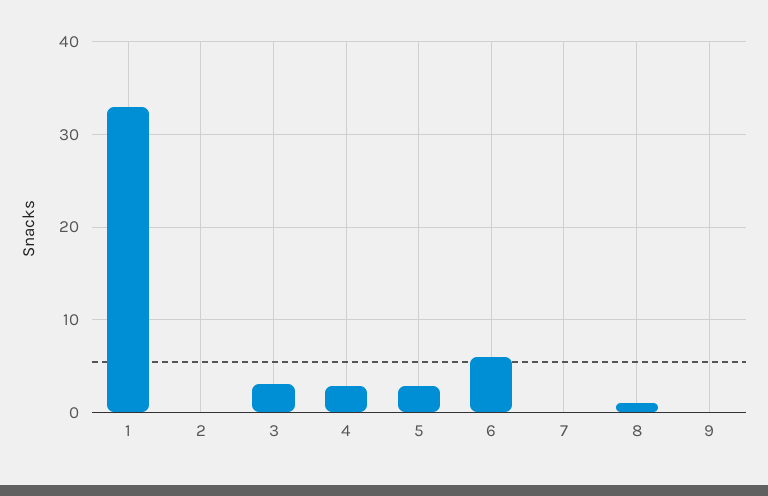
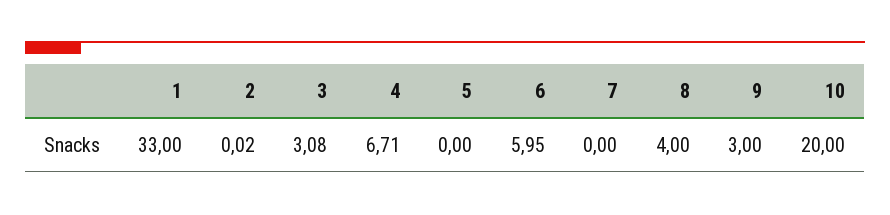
  {
    "1": 33,
    "2": 0.02,
    "3": 3.08,
-   "4": 3,
+   "4": 6.71,
-   "5": 3,
+   "5": 0,
    "6": 5.95,
    "7": 0,
-   "8": 1,
+   "8": 4,
-   "9": 0
+   "9": 3,
+   "10": 20
  }

